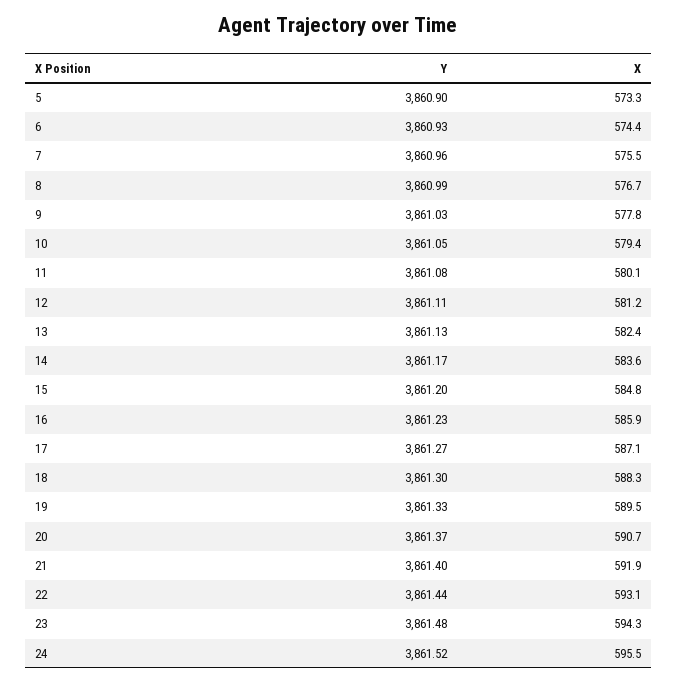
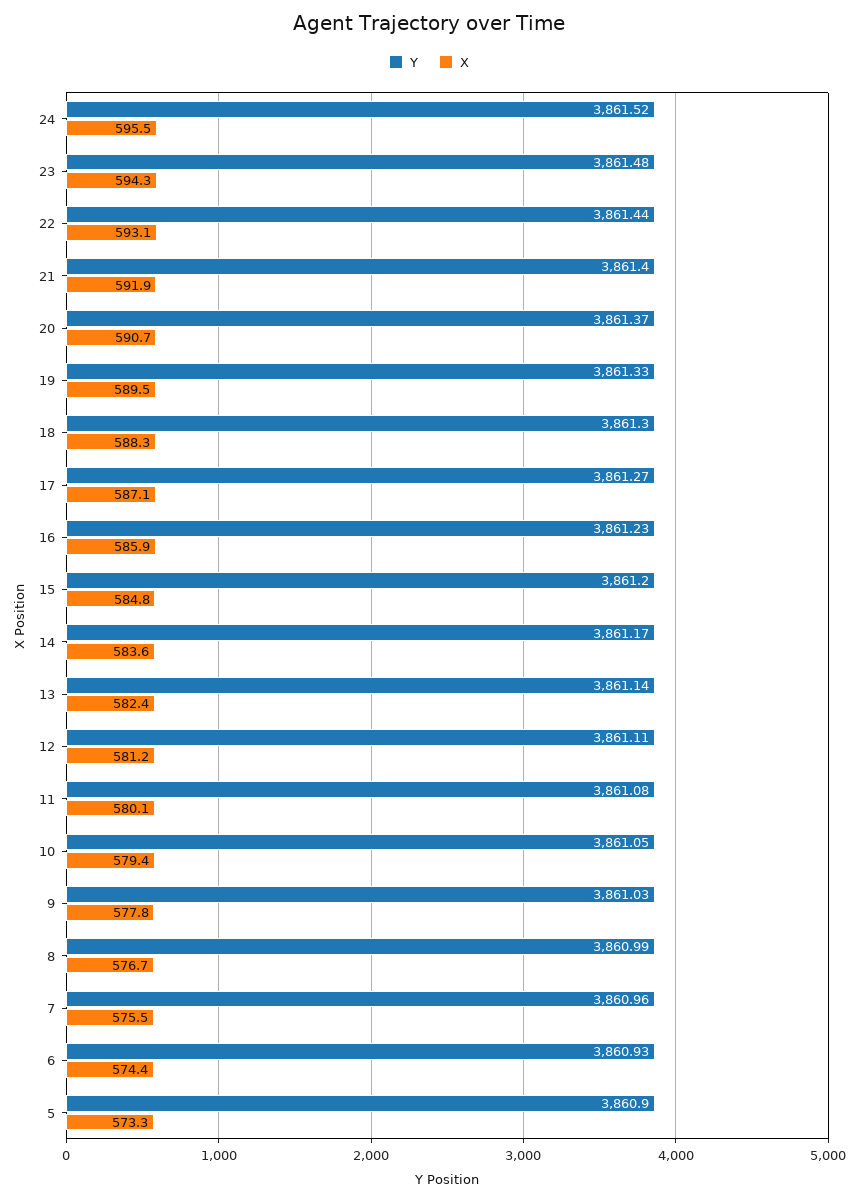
  {
    "Y": {
      "5": 3860.9,
      "6": 3860.93,
      "7": 3860.96,
      "8": 3860.99,
      "9": 3861.03,
      "10": 3861.05,
      "11": 3861.08,
      "12": 3861.11,
-     "13": 3861.13,
+     "13": 3861.14,
      "14": 3861.17,
      "15": 3861.2,
      "16": 3861.23,
      "17": 3861.27,
      "18": 3861.3,
      "19": 3861.33,
      "20": 3861.37,
      "21": 3861.4,
      "22": 3861.44,
      "23": 3861.48,
      "24": 3861.52
    },
    "X": {
      "5": 573.3,
      "6": 574.4,
      "7": 575.5,
      "8": 576.7,
      "9": 577.8,
      "10": 579.4,
      "11": 580.1,
      "12": 581.2,
      "13": 582.4,
      "14": 583.6,
      "15": 584.8,
      "16": 585.9,
      "17": 587.1,
      "18": 588.3,
      "19": 589.5,
      "20": 590.7,
      "21": 591.9,
      "22": 593.1,
      "23": 594.3,
      "24": 595.5
    }
  }

